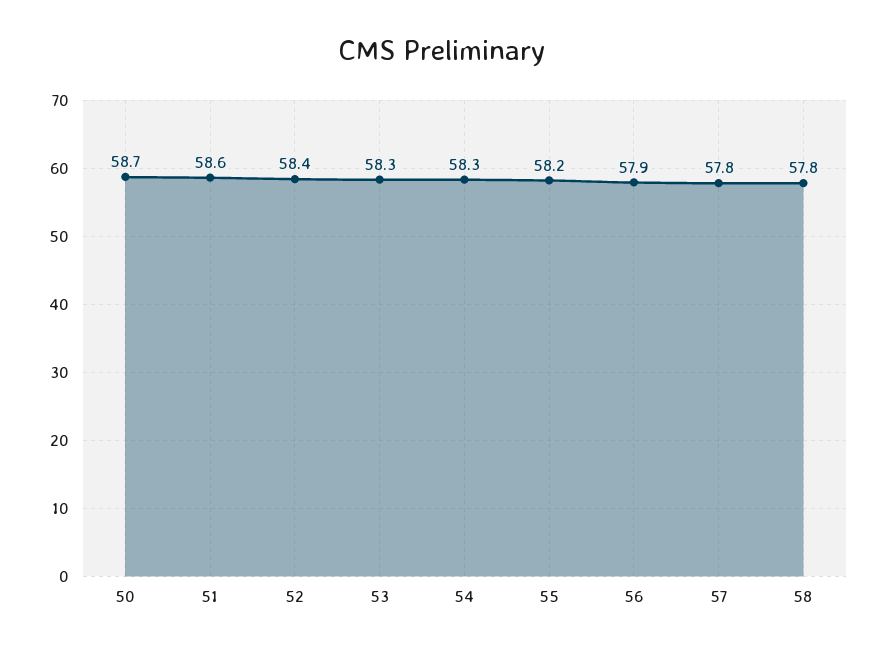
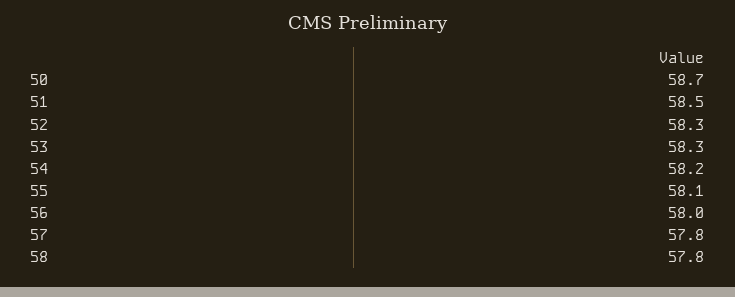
  {
    "50": 58.7,
-   "51": 58.6,
+   "51": 58.5,
-   "52": 58.4,
+   "52": 58.3,
    "53": 58.3,
-   "54": 58.3,
+   "54": 58.2,
-   "55": 58.2,
+   "55": 58.1,
-   "56": 57.9,
+   "56": 58,
    "57": 57.8,
    "58": 57.8
  }

